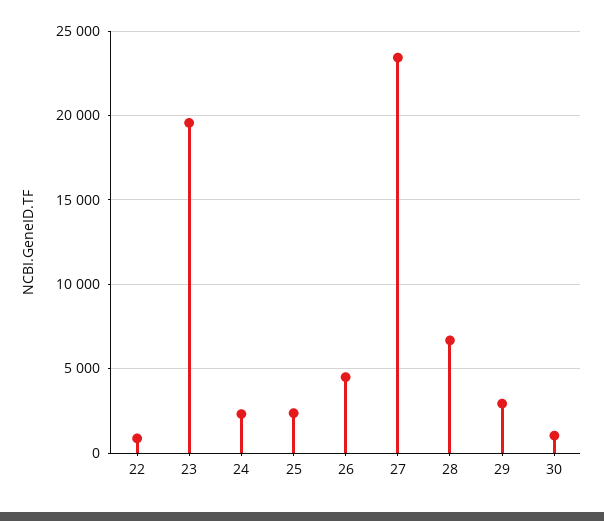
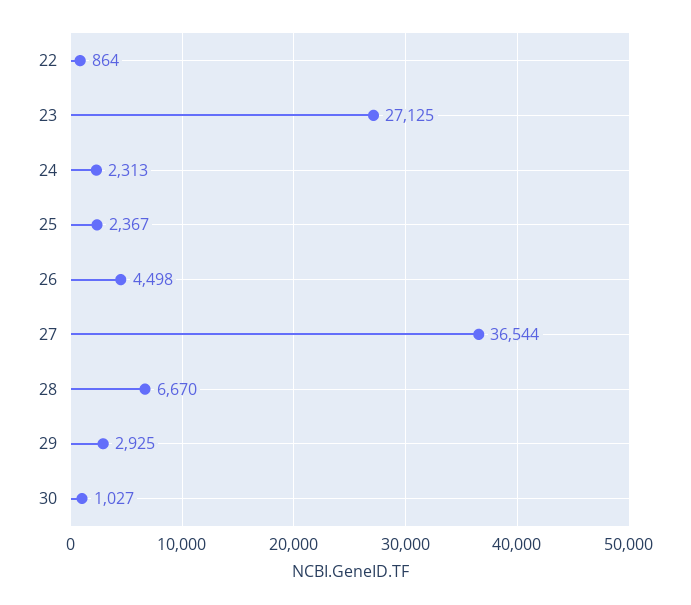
  {
    "22": 864,
-   "23": 19500,
+   "23": 27125,
    "24": 2313,
    "25": 2367,
    "26": 4498,
-   "27": 23500,
+   "27": 36544,
    "28": 6670,
    "29": 2925,
    "30": 1027
  }

